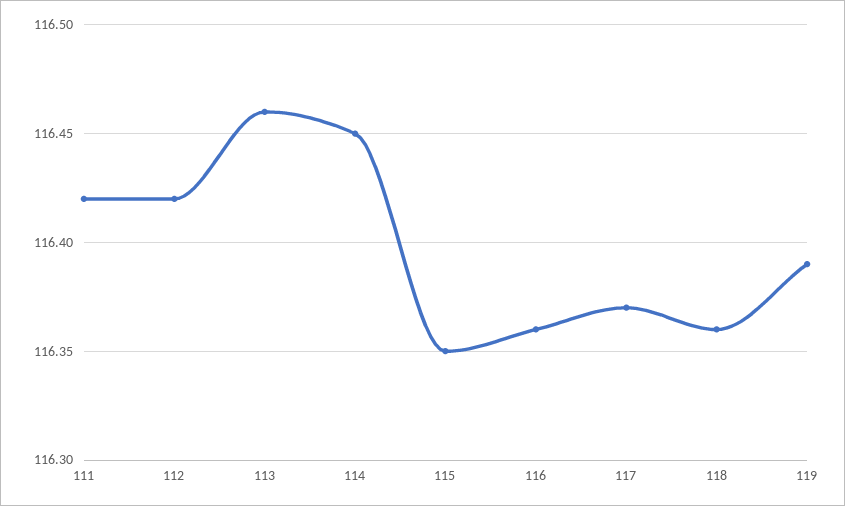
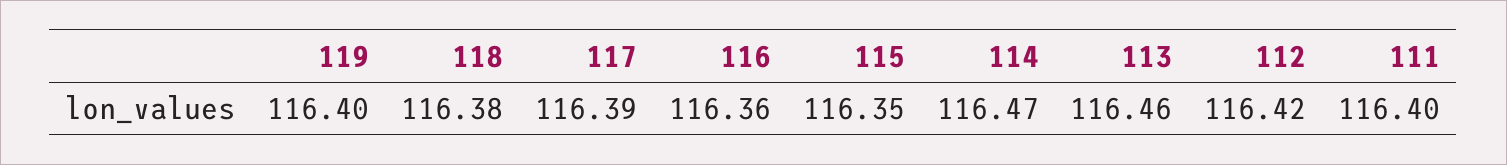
  {
-   "111": 116.42,
+   "111": 116.4,
    "112": 116.42,
    "113": 116.46,
-   "114": 116.45,
+   "114": 116.47,
    "115": 116.35,
    "116": 116.36,
-   "117": 116.37,
+   "117": 116.39,
-   "118": 116.36,
+   "118": 116.38,
-   "119": 116.39
+   "119": 116.4
  }

